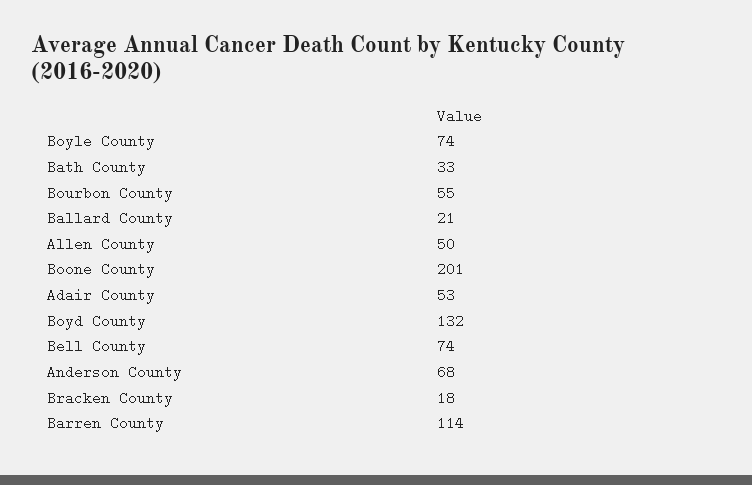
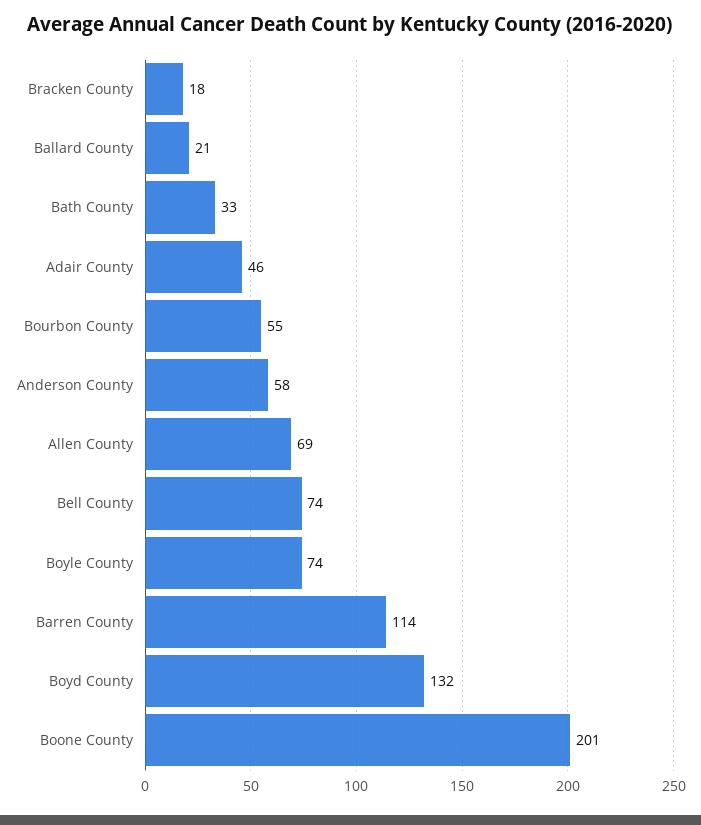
  {
    "Boyle County": 74,
    "Bath County": 33,
    "Bourbon County": 55,
    "Ballard County": 21,
-   "Allen County": 50,
+   "Allen County": 69,
    "Boone County": 201,
-   "Adair County": 53,
+   "Adair County": 46,
    "Boyd County": 132,
    "Bell County": 74,
-   "Anderson County": 68,
+   "Anderson County": 58,
    "Bracken County": 18,
    "Barren County": 114
  }

